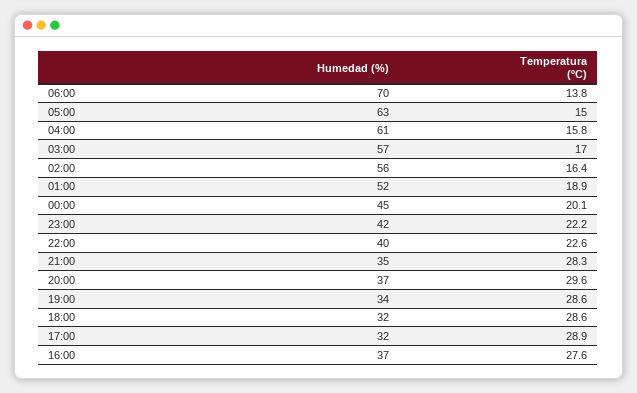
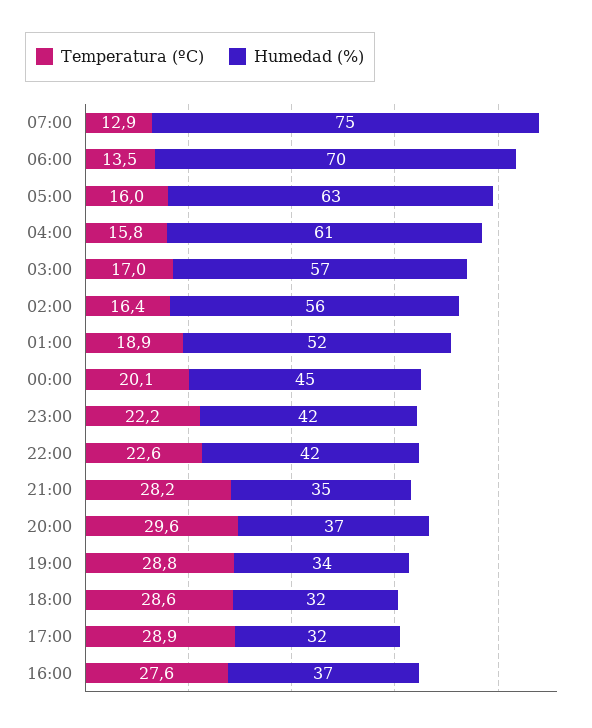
  {
    "Humedad (%)": {
      "06:00": 70,
      "05:00": 63,
      "04:00": 61,
      "03:00": 57,
      "02:00": 56,
      "01:00": 52,
      "00:00": 45,
      "23:00": 42,
-     "22:00": 40,
+     "22:00": 42,
      "21:00": 35,
      "20:00": 37,
      "19:00": 34,
      "18:00": 32,
      "17:00": 32,
-     "16:00": 37
+     "16:00": 37,
+     "07:00": 75
    },
    "Temperatura (ºC)": {
-     "06:00": 13.8,
+     "06:00": 13.5,
-     "05:00": 15,
+     "05:00": 16,
      "04:00": 15.8,
      "03:00": 17,
      "02:00": 16.4,
      "01:00": 18.9,
      "00:00": 20.1,
      "23:00": 22.2,
      "22:00": 22.6,
-     "21:00": 28.3,
+     "21:00": 28.2,
      "20:00": 29.6,
-     "19:00": 28.6,
+     "19:00": 28.8,
      "18:00": 28.6,
      "17:00": 28.9,
-     "16:00": 27.6
+     "16:00": 27.6,
+     "07:00": 12.9
    }
  }

